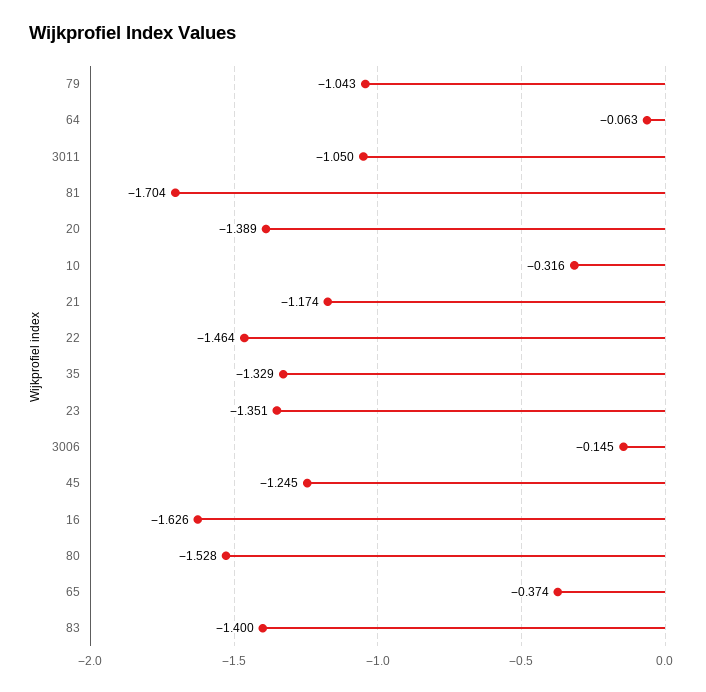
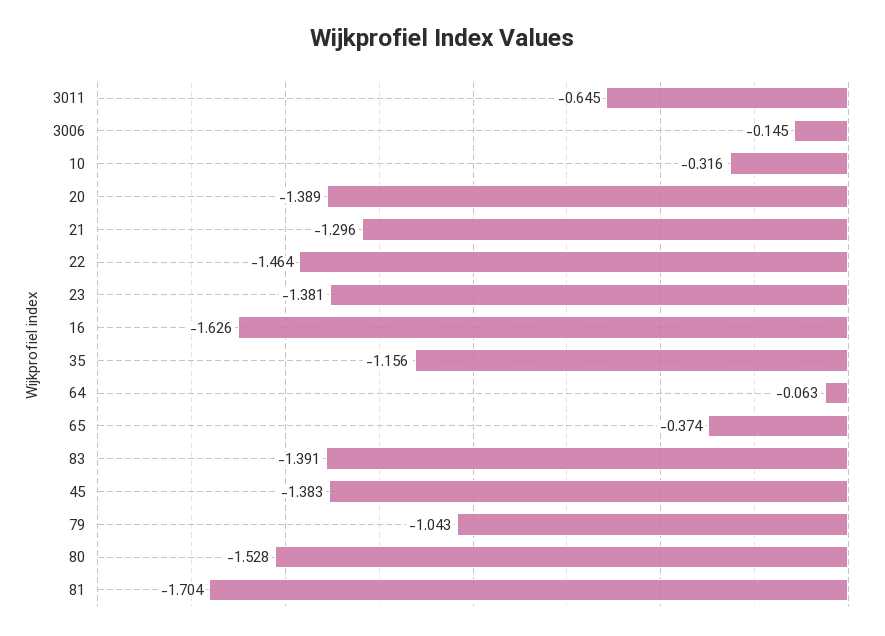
  {
    "79": -1.043,
    "64": -0.063,
-   "3011": -1.05,
+   "3011": -0.645,
    "81": -1.704,
    "20": -1.389,
    "10": -0.316,
-   "21": -1.174,
+   "21": -1.296,
    "22": -1.464,
-   "35": -1.329,
+   "35": -1.156,
-   "23": -1.351,
+   "23": -1.381,
    "3006": -0.145,
-   "45": -1.245,
+   "45": -1.383,
    "16": -1.626,
    "80": -1.528,
    "65": -0.374,
-   "83": -1.4
+   "83": -1.391
  }

